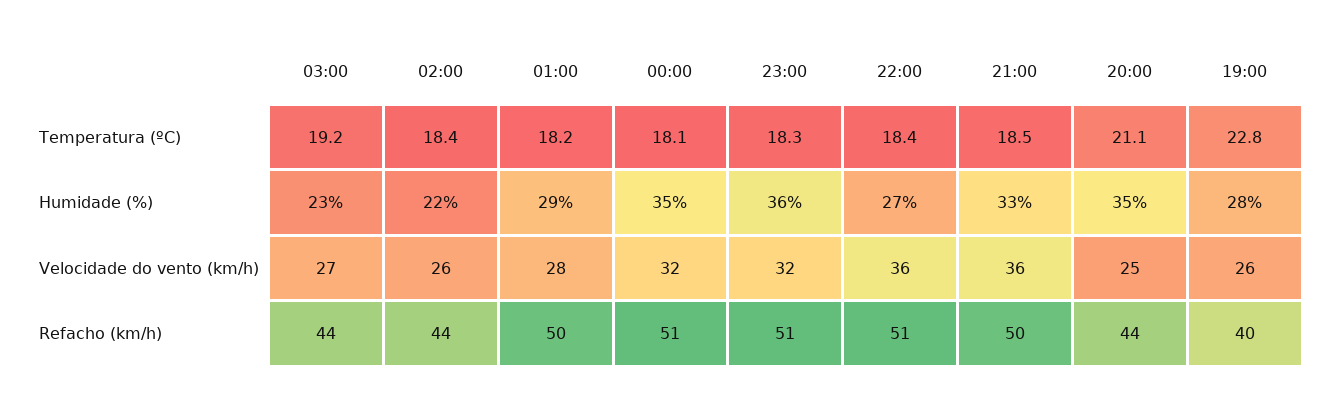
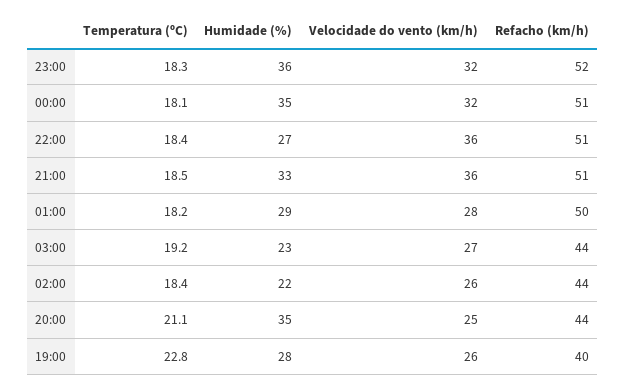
  {
    "03:00": {
      "Temperatura (ºC)": 19.2,
      "Humidade (%)": 23,
      "Velocidade do vento (km/h)": 27,
      "Refacho (km/h)": 44
    },
    "02:00": {
      "Temperatura (ºC)": 18.4,
      "Humidade (%)": 22,
      "Velocidade do vento (km/h)": 26,
      "Refacho (km/h)": 44
    },
    "01:00": {
      "Temperatura (ºC)": 18.2,
      "Humidade (%)": 29,
      "Velocidade do vento (km/h)": 28,
      "Refacho (km/h)": 50
    },
    "00:00": {
      "Temperatura (ºC)": 18.1,
      "Humidade (%)": 35,
      "Velocidade do vento (km/h)": 32,
      "Refacho (km/h)": 51
    },
    "23:00": {
      "Temperatura (ºC)": 18.3,
      "Humidade (%)": 36,
      "Velocidade do vento (km/h)": 32,
-     "Refacho (km/h)": 51
+     "Refacho (km/h)": 52
    },
    "22:00": {
      "Temperatura (ºC)": 18.4,
      "Humidade (%)": 27,
      "Velocidade do vento (km/h)": 36,
      "Refacho (km/h)": 51
    },
    "21:00": {
      "Temperatura (ºC)": 18.5,
      "Humidade (%)": 33,
      "Velocidade do vento (km/h)": 36,
-     "Refacho (km/h)": 50
+     "Refacho (km/h)": 51
    },
    "20:00": {
      "Temperatura (ºC)": 21.1,
      "Humidade (%)": 35,
      "Velocidade do vento (km/h)": 25,
      "Refacho (km/h)": 44
    },
    "19:00": {
      "Temperatura (ºC)": 22.8,
      "Humidade (%)": 28,
      "Velocidade do vento (km/h)": 26,
      "Refacho (km/h)": 40
    }
  }

